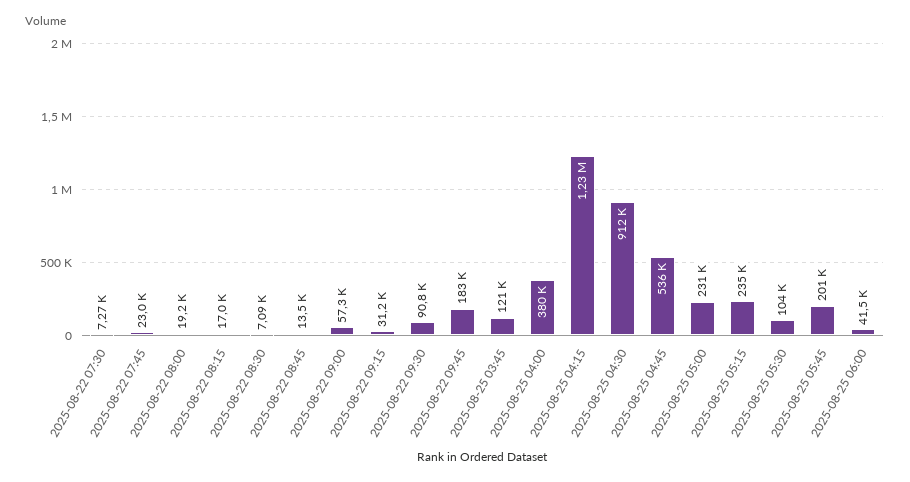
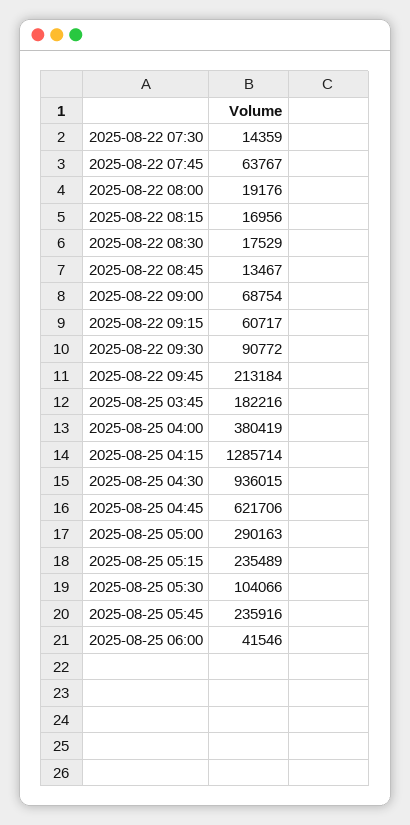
  {
-   "2025-08-22 07:30": 7270,
+   "2025-08-22 07:30": 14359,
-   "2025-08-22 07:45": 23000,
+   "2025-08-22 07:45": 63767,
    "2025-08-22 08:00": 19176,
    "2025-08-22 08:15": 16956,
-   "2025-08-22 08:30": 7090,
+   "2025-08-22 08:30": 17529,
    "2025-08-22 08:45": 13467,
-   "2025-08-22 09:00": 57300,
+   "2025-08-22 09:00": 68754,
-   "2025-08-22 09:15": 31200,
+   "2025-08-22 09:15": 60717,
    "2025-08-22 09:30": 90772,
-   "2025-08-22 09:45": 183000,
+   "2025-08-22 09:45": 213184,
-   "2025-08-25 03:45": 121000,
+   "2025-08-25 03:45": 182216,
    "2025-08-25 04:00": 380419,
-   "2025-08-25 04:15": 1230000,
+   "2025-08-25 04:15": 1285714,
-   "2025-08-25 04:30": 912000,
+   "2025-08-25 04:30": 936015,
-   "2025-08-25 04:45": 536000,
+   "2025-08-25 04:45": 621706,
-   "2025-08-25 05:00": 231000,
+   "2025-08-25 05:00": 290163,
    "2025-08-25 05:15": 235489,
    "2025-08-25 05:30": 104066,
-   "2025-08-25 05:45": 201000,
+   "2025-08-25 05:45": 235916,
    "2025-08-25 06:00": 41546
  }

